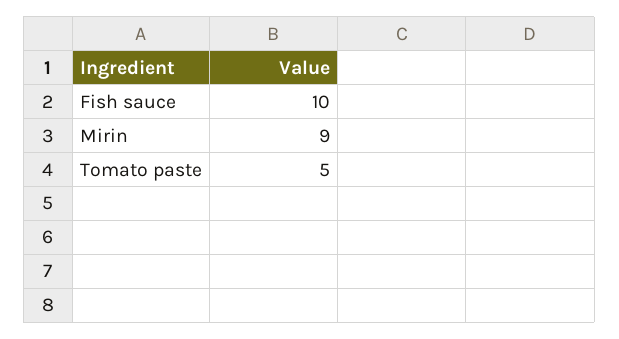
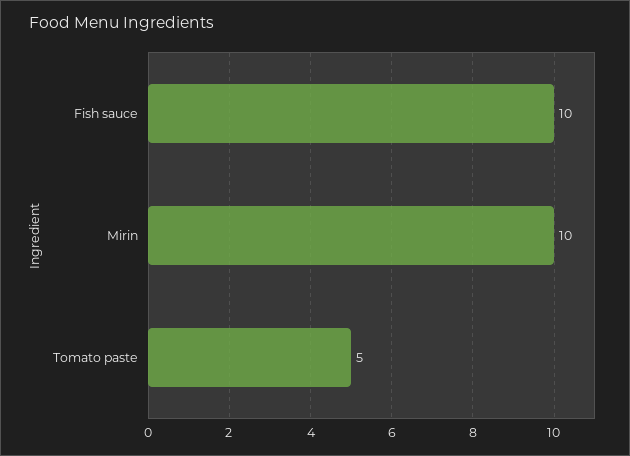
  {
    "Fish sauce": 10,
-   "Mirin": 9,
+   "Mirin": 10,
    "Tomato paste": 5
  }

